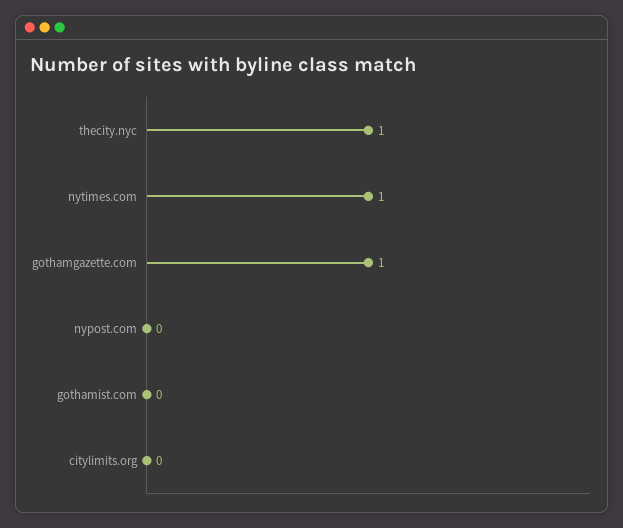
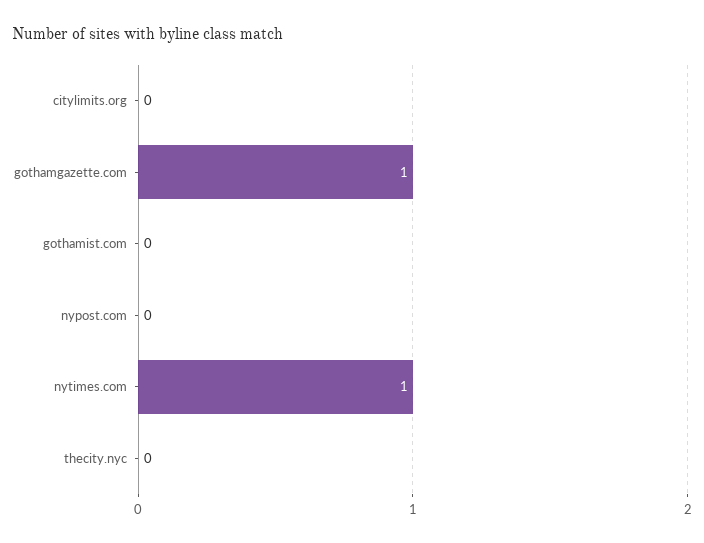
  {
-   "thecity.nyc": 1,
+   "thecity.nyc": 0,
    "nytimes.com": 1,
    "gothamgazette.com": 1,
    "nypost.com": 0,
    "gothamist.com": 0,
    "citylimits.org": 0
  }

